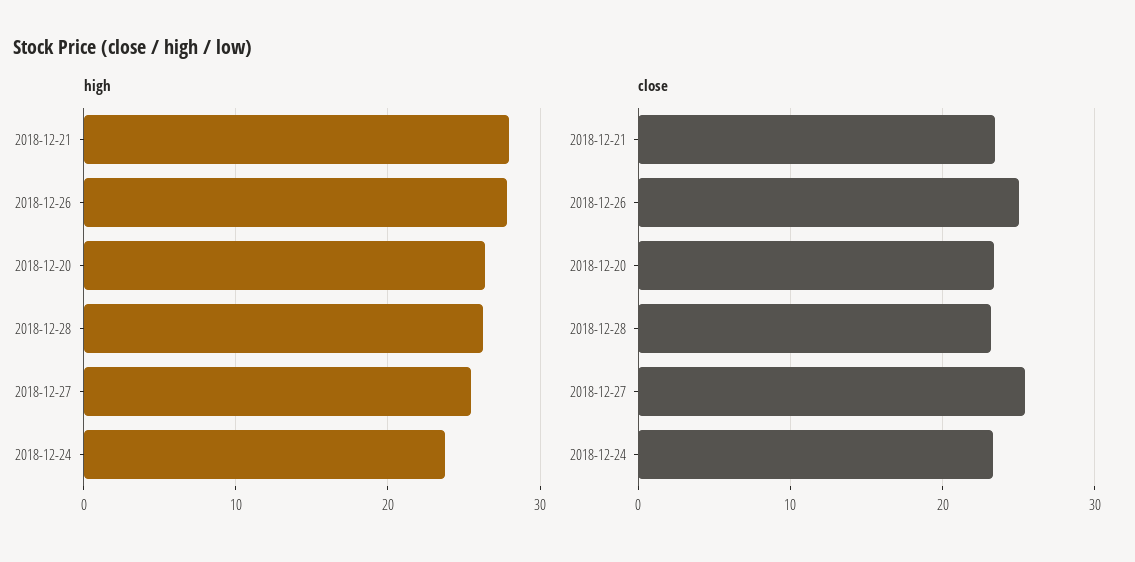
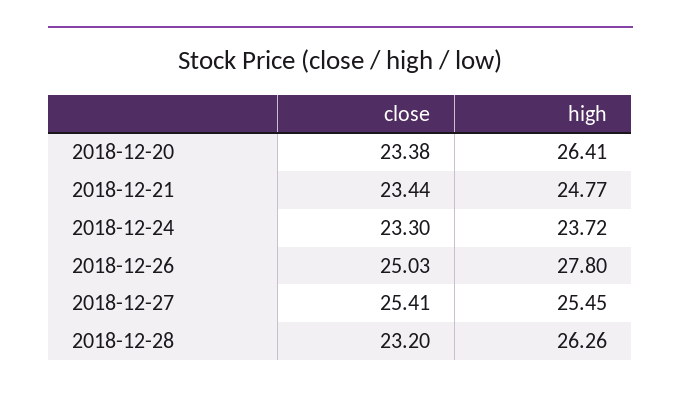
  {
    "high": {
-     "2018-12-21": 28,
+     "2018-12-21": 24.77,
      "2018-12-26": 27.8,
      "2018-12-20": 26.41,
      "2018-12-28": 26.26,
      "2018-12-27": 25.45,
      "2018-12-24": 23.72
    },
    "close": {
      "2018-12-21": 23.44,
      "2018-12-26": 25.03,
      "2018-12-20": 23.38,
      "2018-12-28": 23.2,
      "2018-12-27": 25.41,
      "2018-12-24": 23.3
    }
  }

